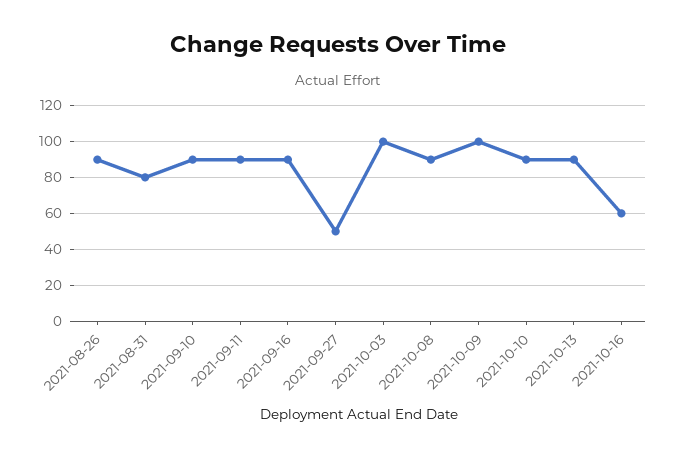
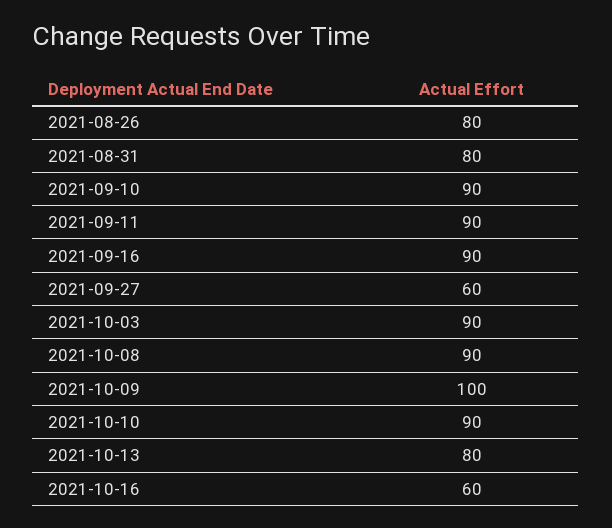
  {
-   "2021-08-26": 90,
+   "2021-08-26": 80,
    "2021-08-31": 80,
    "2021-09-10": 90,
    "2021-09-11": 90,
    "2021-09-16": 90,
-   "2021-09-27": 50,
+   "2021-09-27": 60,
-   "2021-10-03": 100,
+   "2021-10-03": 90,
    "2021-10-08": 90,
    "2021-10-09": 100,
    "2021-10-10": 90,
-   "2021-10-13": 90,
+   "2021-10-13": 80,
    "2021-10-16": 60
  }

